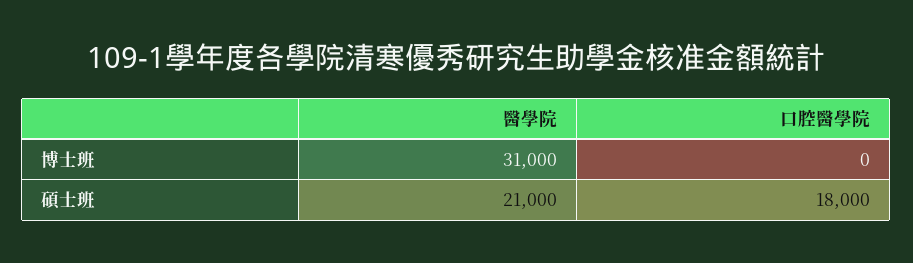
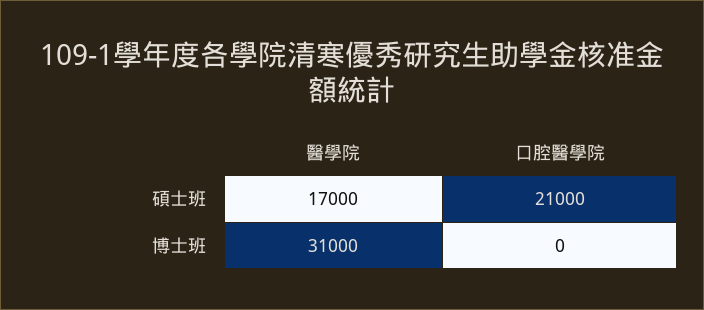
  {
    "醫學院": {
      "博士班": 31000,
-     "碩士班": 21000
+     "碩士班": 17000
    },
    "口腔醫學院": {
      "博士班": 0,
-     "碩士班": 18000
+     "碩士班": 21000
    }
  }

